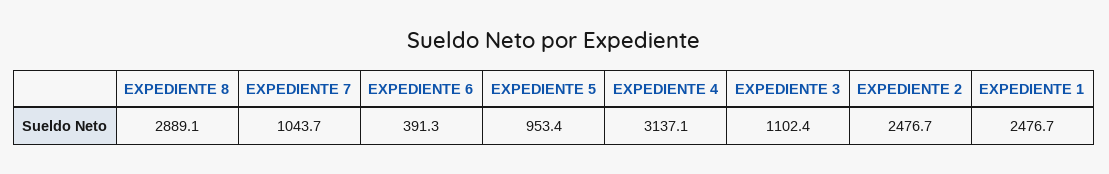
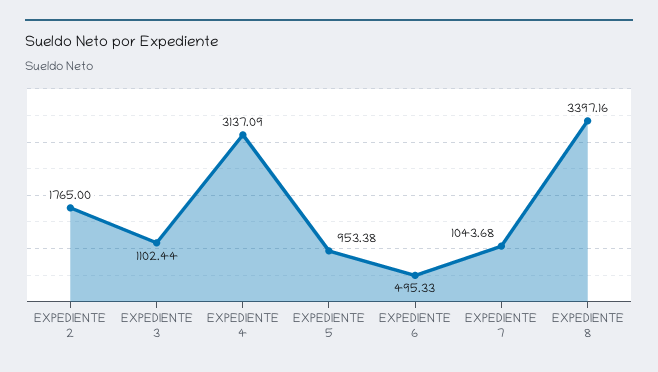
  {
-   "EXPEDIENTE 8": 2889.1,
+   "EXPEDIENTE 8": 3397.16,
    "EXPEDIENTE 7": 1043.68,
-   "EXPEDIENTE 6": 391.3,
+   "EXPEDIENTE 6": 495.33,
    "EXPEDIENTE 5": 953.38,
    "EXPEDIENTE 4": 3137.09,
    "EXPEDIENTE 3": 1102.44,
-   "EXPEDIENTE 2": 2476.7,
+   "EXPEDIENTE 2": 1765
-   "EXPEDIENTE 1": 2476.7
  }

